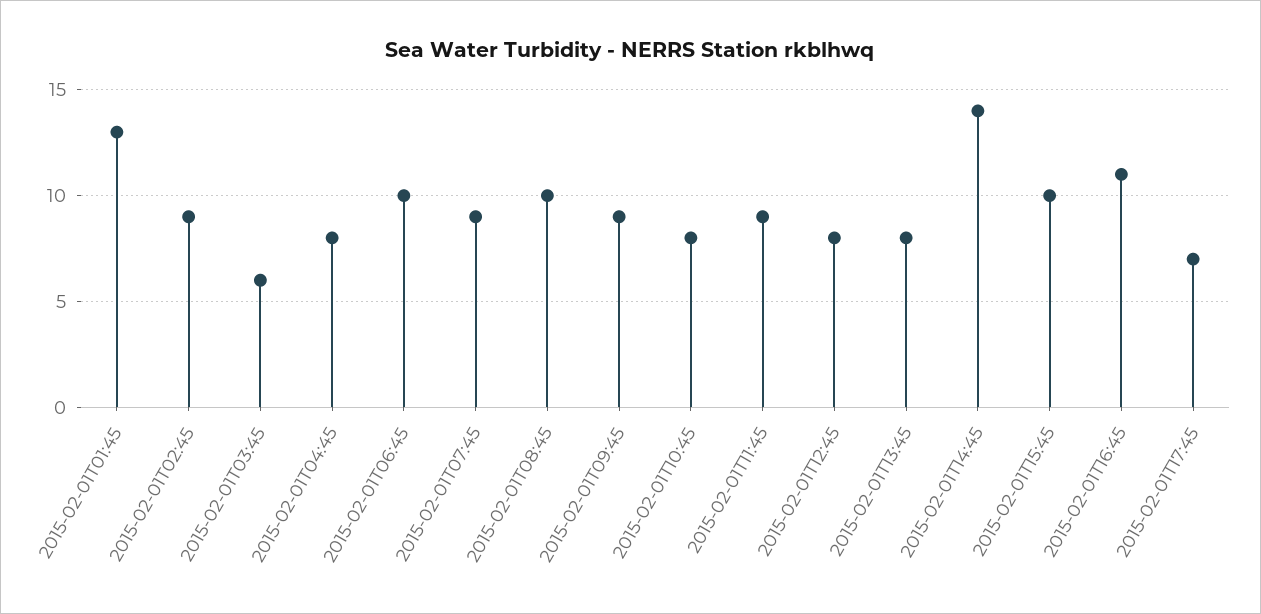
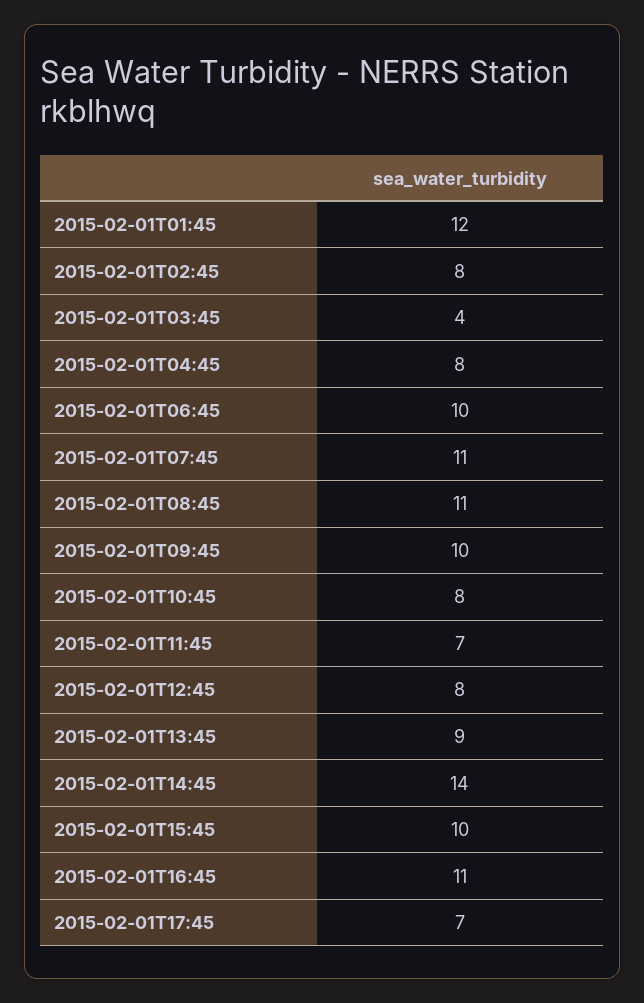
  {
-   "2015-02-01T01:45": 13,
+   "2015-02-01T01:45": 12,
-   "2015-02-01T02:45": 9,
+   "2015-02-01T02:45": 8,
-   "2015-02-01T03:45": 6,
+   "2015-02-01T03:45": 4,
    "2015-02-01T04:45": 8,
    "2015-02-01T06:45": 10,
-   "2015-02-01T07:45": 9,
+   "2015-02-01T07:45": 11,
-   "2015-02-01T08:45": 10,
+   "2015-02-01T08:45": 11,
-   "2015-02-01T09:45": 9,
+   "2015-02-01T09:45": 10,
    "2015-02-01T10:45": 8,
-   "2015-02-01T11:45": 9,
+   "2015-02-01T11:45": 7,
    "2015-02-01T12:45": 8,
-   "2015-02-01T13:45": 8,
+   "2015-02-01T13:45": 9,
    "2015-02-01T14:45": 14,
    "2015-02-01T15:45": 10,
    "2015-02-01T16:45": 11,
    "2015-02-01T17:45": 7
  }

